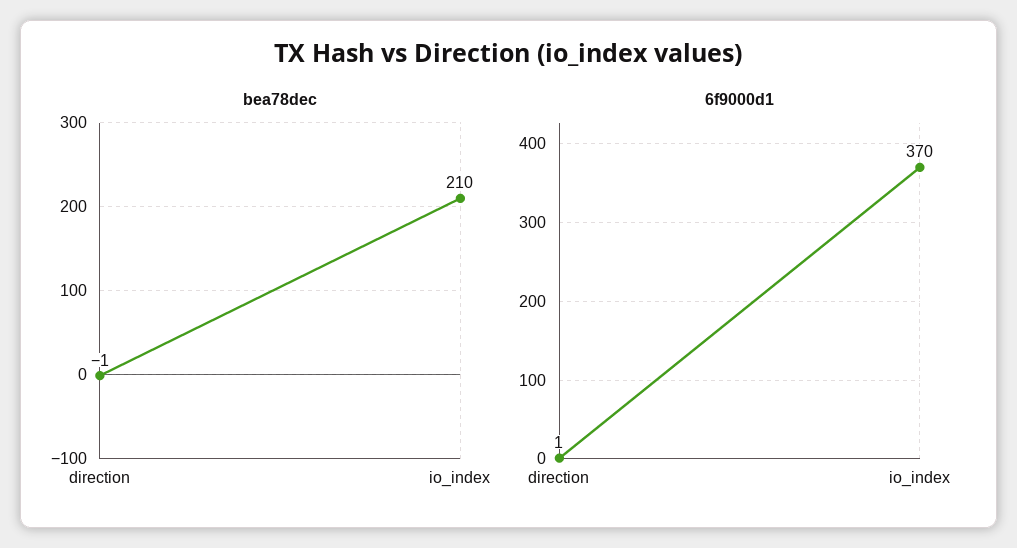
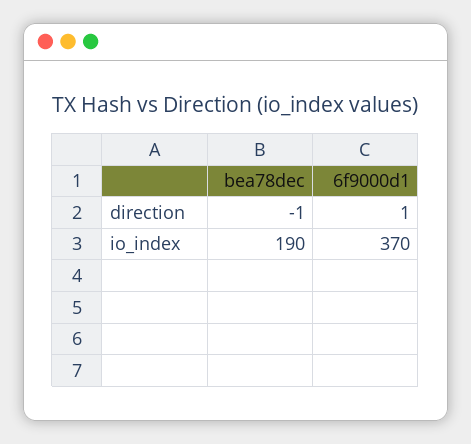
  {
    "bea78dec": {
      "direction": -1,
-     "io_index": 210
+     "io_index": 190
    },
    "6f9000d1": {
      "direction": 1,
      "io_index": 370
    }
  }

